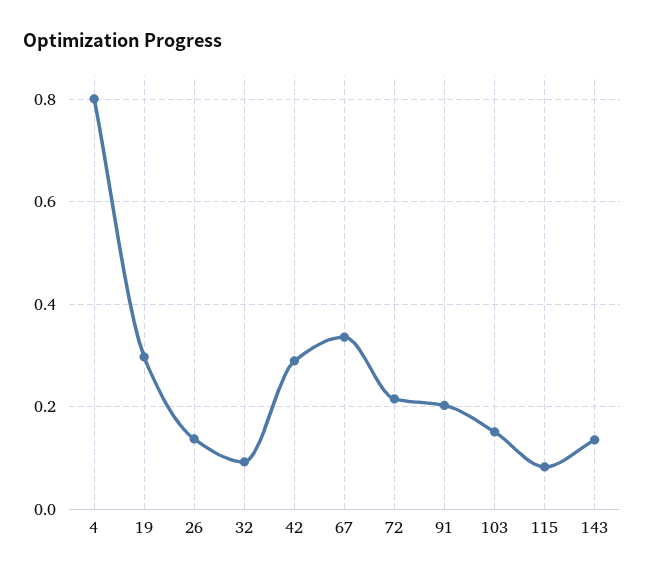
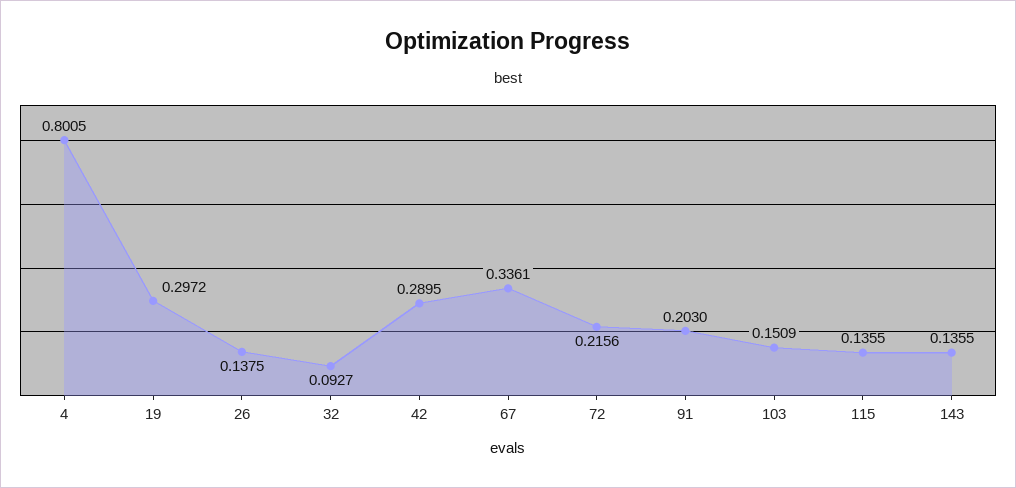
  {
    "4": 0.8005,
    "19": 0.2972,
    "26": 0.1375,
    "32": 0.0927,
    "42": 0.2895,
    "67": 0.3361,
    "72": 0.2156,
    "91": 0.203,
    "103": 0.1509,
-   "115": 0.08,
+   "115": 0.1355,
    "143": 0.1355
  }

